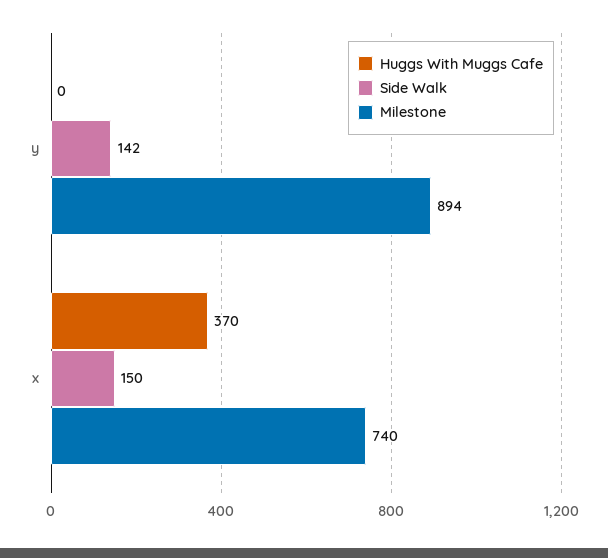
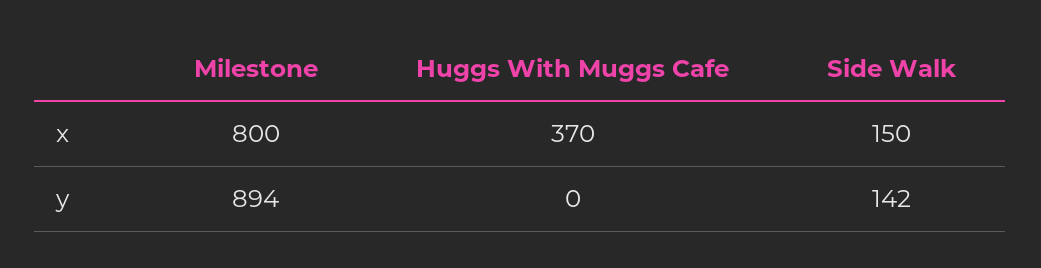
  {
    "Huggs With Muggs Cafe": {
      "y": 0,
      "x": 370
    },
    "Side Walk": {
      "y": 142,
      "x": 150
    },
    "Milestone": {
      "y": 894,
-     "x": 740
+     "x": 800
    }
  }

